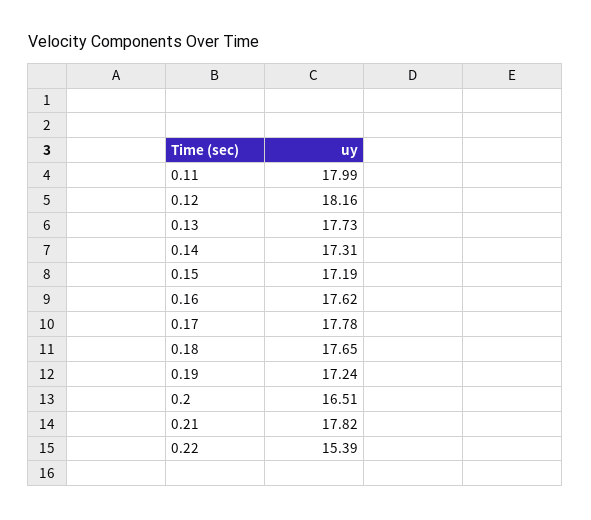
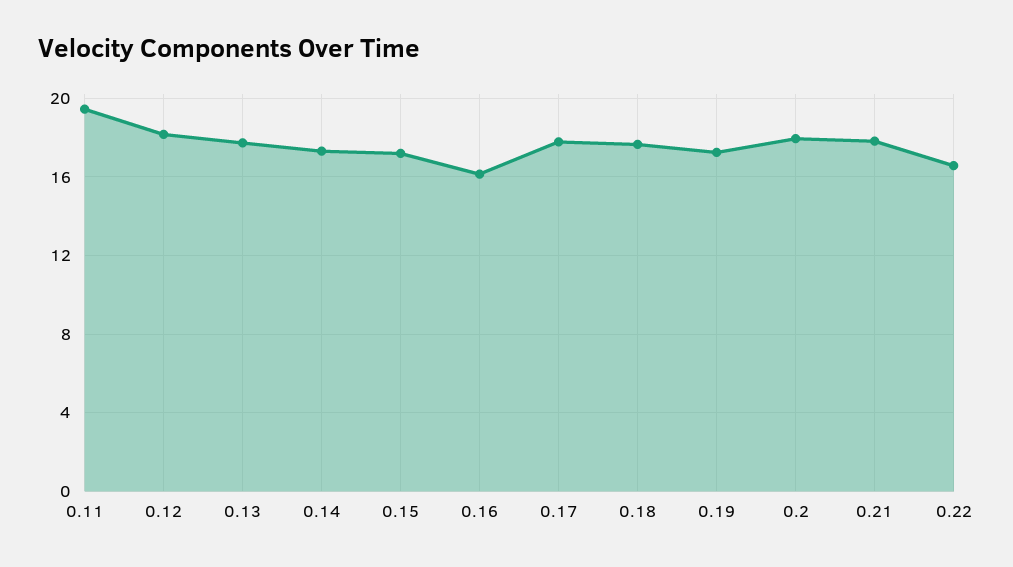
  {
-   "0.11": 17.99,
+   "0.11": 19.5,
    "0.12": 18.16,
    "0.13": 17.73,
    "0.14": 17.31,
    "0.15": 17.19,
-   "0.16": 17.62,
+   "0.16": 16,
    "0.17": 17.78,
    "0.18": 17.65,
    "0.19": 17.24,
-   "0.2": 16.51,
+   "0.2": 18,
    "0.21": 17.82,
-   "0.22": 15.39
+   "0.22": 16.5
  }

